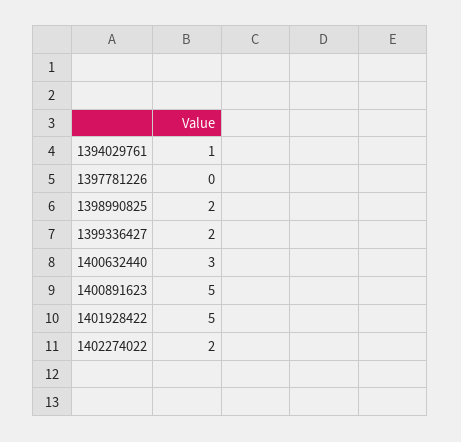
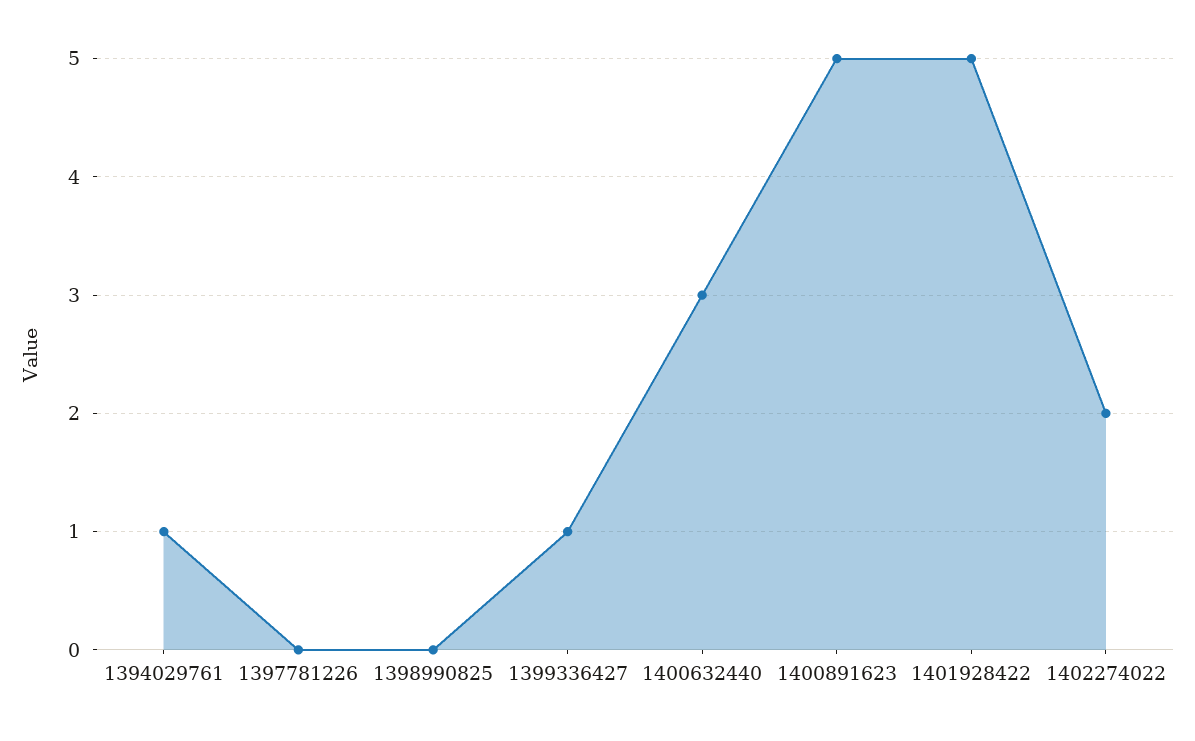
  {
    "1394029761": 1,
    "1397781226": 0,
-   "1398990825": 2,
+   "1398990825": 0,
-   "1399336427": 2,
+   "1399336427": 1,
    "1400632440": 3,
    "1400891623": 5,
    "1401928422": 5,
    "1402274022": 2
  }

